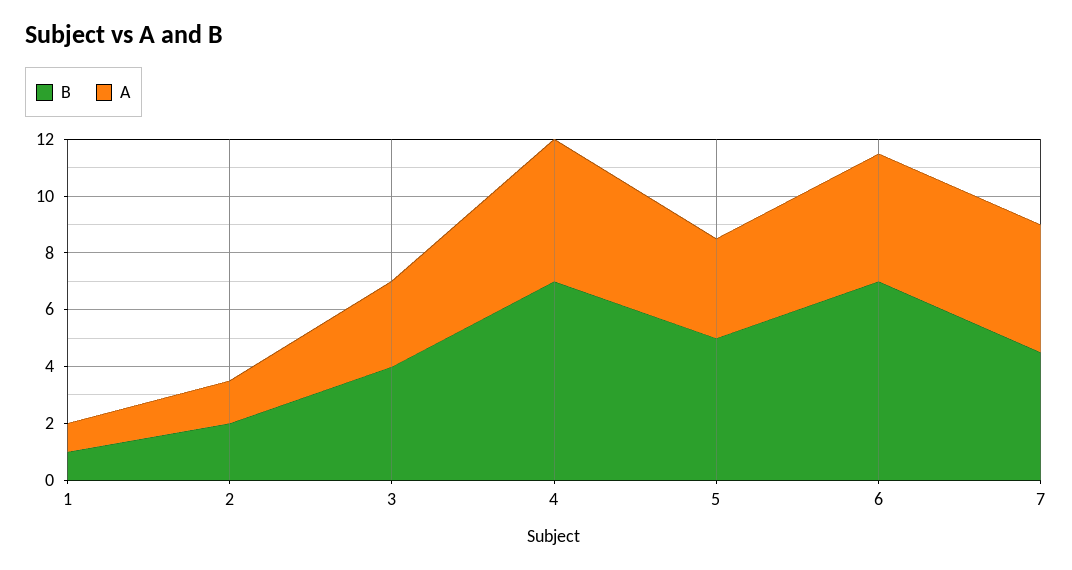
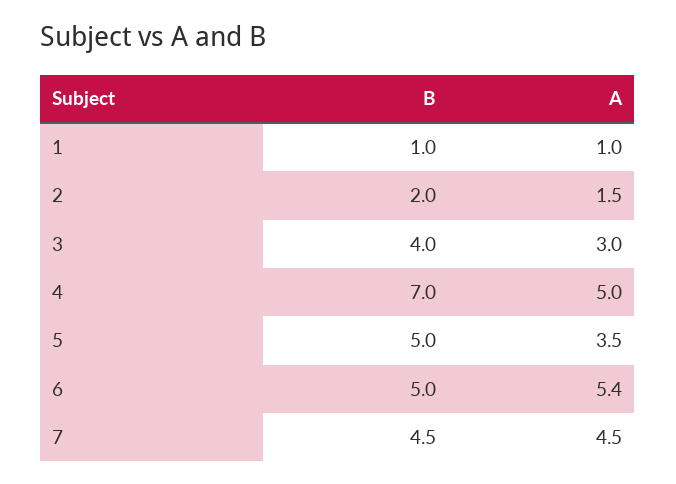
  {
    "B": {
      "1": 1,
      "2": 2,
      "3": 4,
      "4": 7,
      "5": 5,
-     "6": 7,
+     "6": 5,
      "7": 4.5
    },
    "A": {
      "1": 1,
      "2": 1.5,
      "3": 3,
      "4": 5,
      "5": 3.5,
-     "6": 4.5,
+     "6": 5.4,
      "7": 4.5
    }
  }

